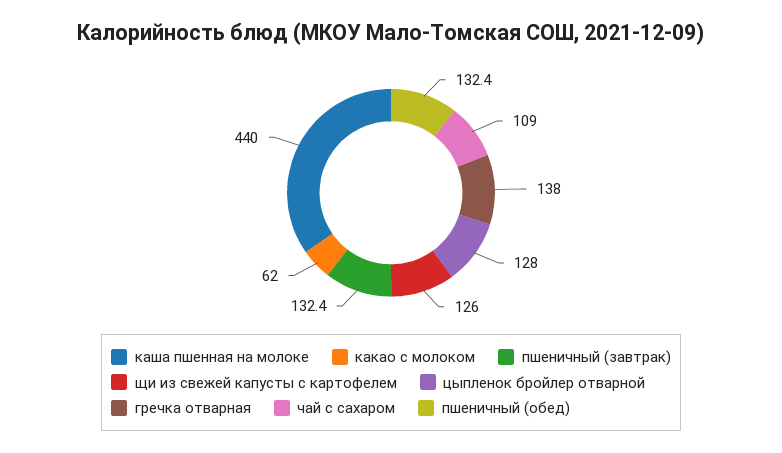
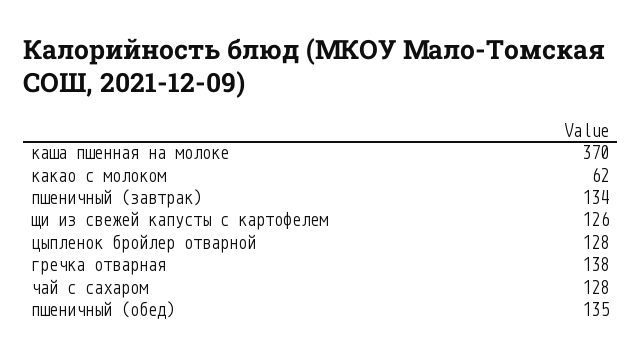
  {
-   "каша пшенная на молоке": 440,
+   "каша пшенная на молоке": 370,
    "какао с молоком": 62,
-   "пшеничный (завтрак)": 132.4,
+   "пшеничный (завтрак)": 134,
    "щи из свежей капусты с картофелем": 126,
    "цыпленок бройлер отварной": 128,
    "гречка отварная": 138,
-   "чай с сахаром": 109,
+   "чай с сахаром": 128,
-   "пшеничный (обед)": 132.4
+   "пшеничный (обед)": 135
  }

